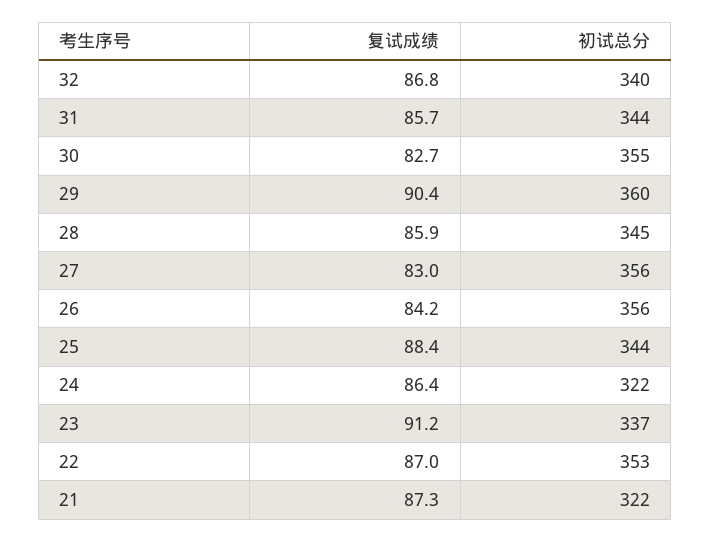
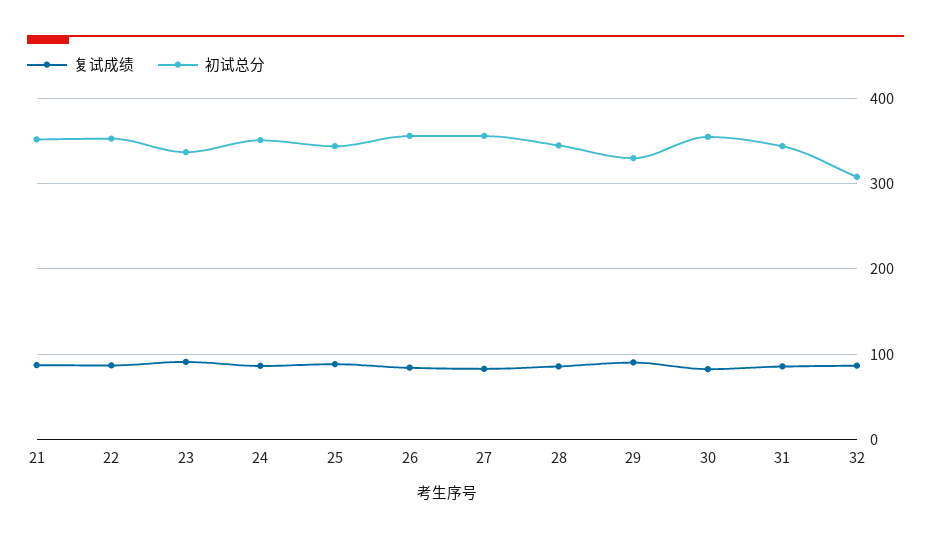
  {
    "复试成绩": {
      "32": 86.8,
      "31": 85.7,
      "30": 82.7,
      "29": 90.4,
      "28": 85.9,
      "27": 83,
      "26": 84.2,
      "25": 88.4,
      "24": 86.4,
      "23": 91.2,
      "22": 87,
      "21": 87.3
    },
    "初试总分": {
-     "32": 340,
+     "32": 310,
      "31": 344,
      "30": 355,
-     "29": 360,
+     "29": 330,
      "28": 345,
      "27": 356,
      "26": 356,
      "25": 344,
-     "24": 322,
+     "24": 350,
      "23": 337,
      "22": 353,
-     "21": 322
+     "21": 350
    }
  }

